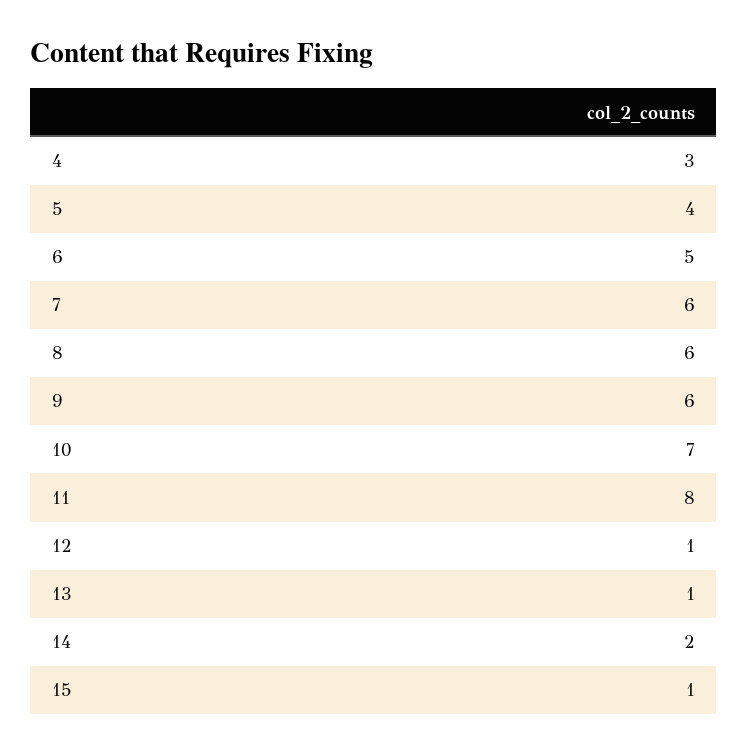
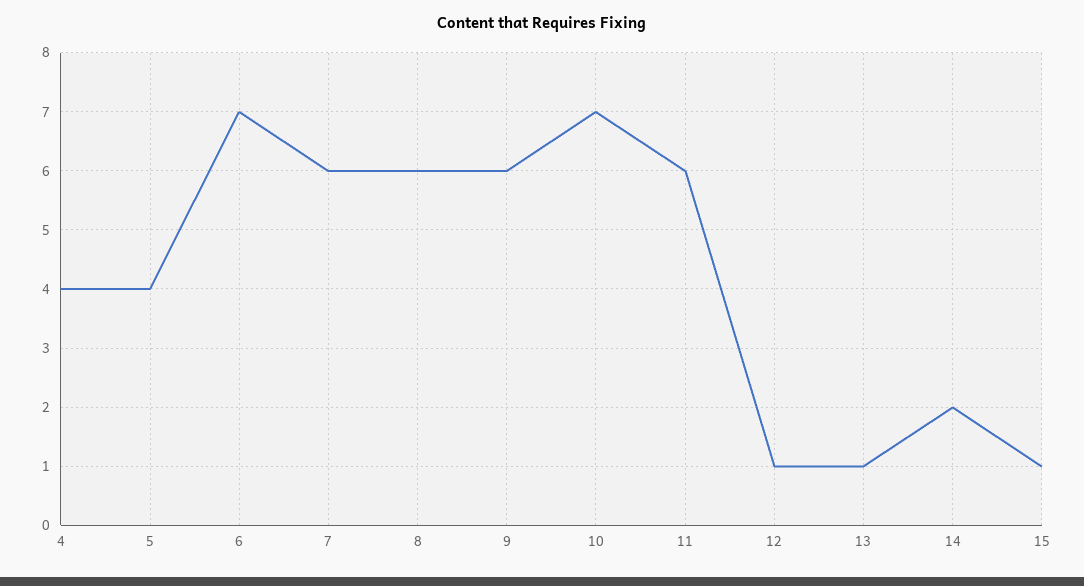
  {
-   "4": 3,
+   "4": 4,
    "5": 4,
-   "6": 5,
+   "6": 7,
    "7": 6,
    "8": 6,
    "9": 6,
    "10": 7,
-   "11": 8,
+   "11": 6,
    "12": 1,
    "13": 1,
    "14": 2,
    "15": 1
  }

